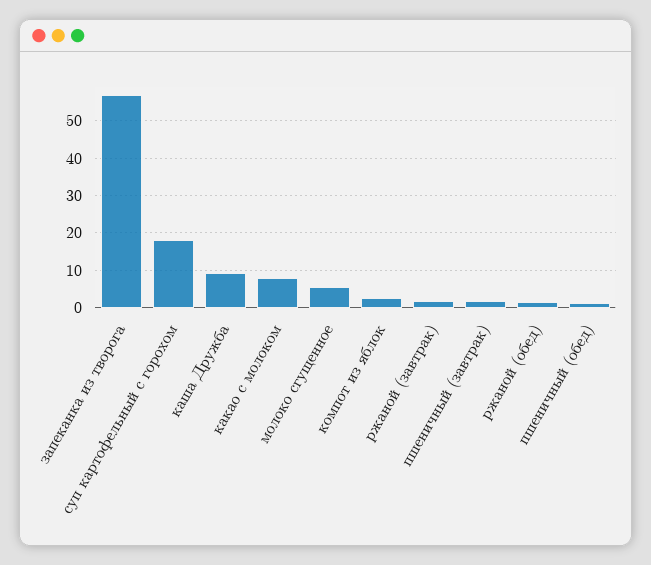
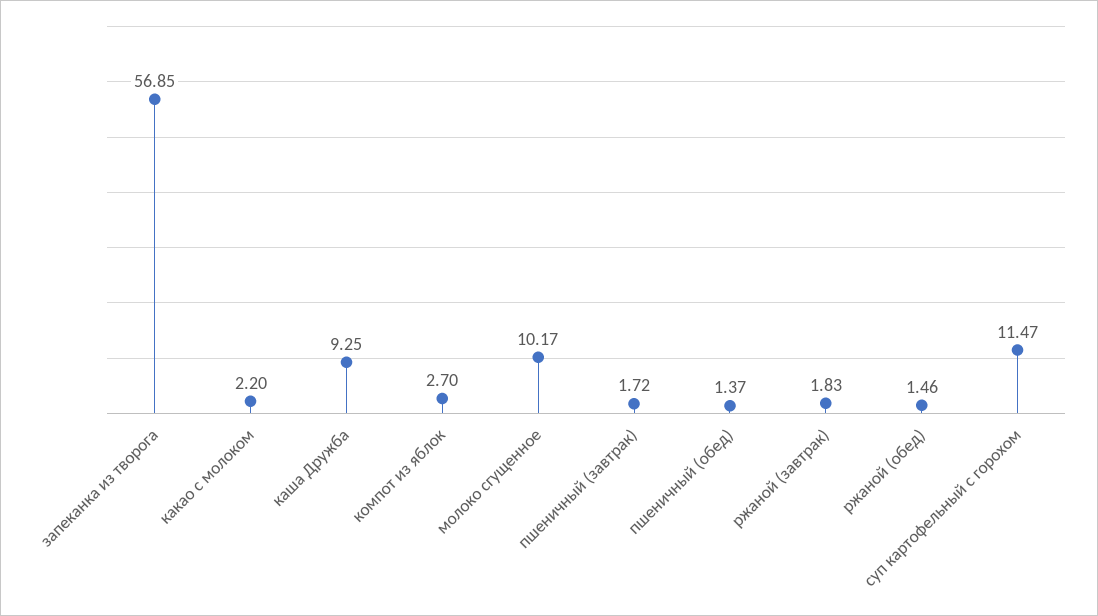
  {
    "запеканка из творога": 56.85,
-   "суп картофельный с горохом": 18,
+   "суп картофельный с горохом": 11.47,
    "каша Дружба": 9.25,
-   "какао с молоком": 8,
+   "какао с молоком": 2.2,
-   "молоко сгущенное": 6,
+   "молоко сгущенное": 10.17,
    "компот из яблок": 2.7,
    "ржаной (завтрак)": 1.83,
    "пшеничный (завтрак)": 1.72,
    "ржаной (обед)": 1.46,
    "пшеничный (обед)": 1.37
  }

